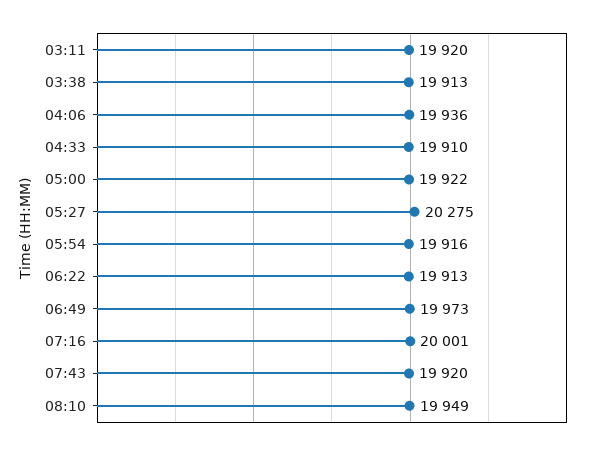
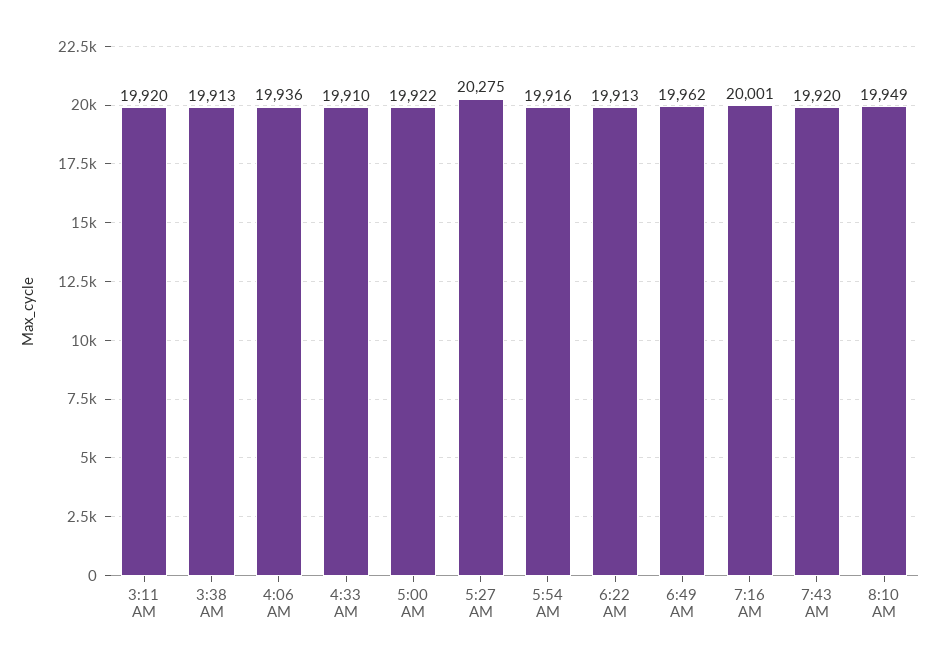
  {
    "03:11": 19920,
    "03:38": 19913,
    "04:06": 19936,
    "04:33": 19910,
    "05:00": 19922,
    "05:27": 20275,
    "05:54": 19916,
    "06:22": 19913,
-   "06:49": 19973,
+   "06:49": 19962,
    "07:16": 20001,
    "07:43": 19920,
    "08:10": 19949
  }

